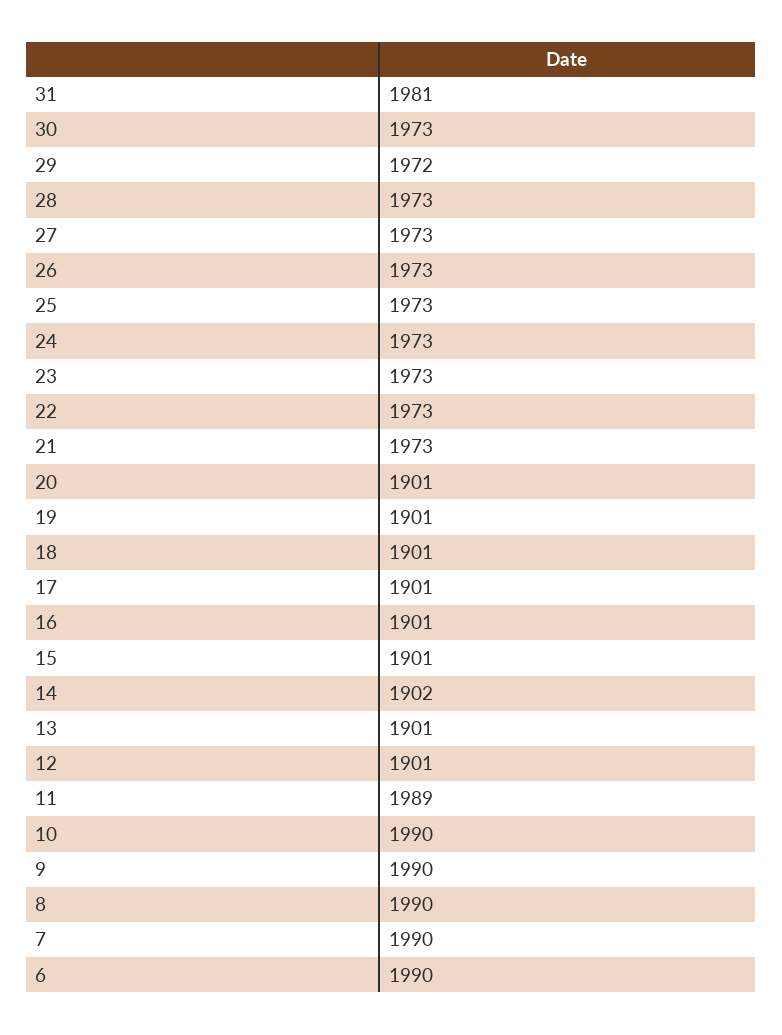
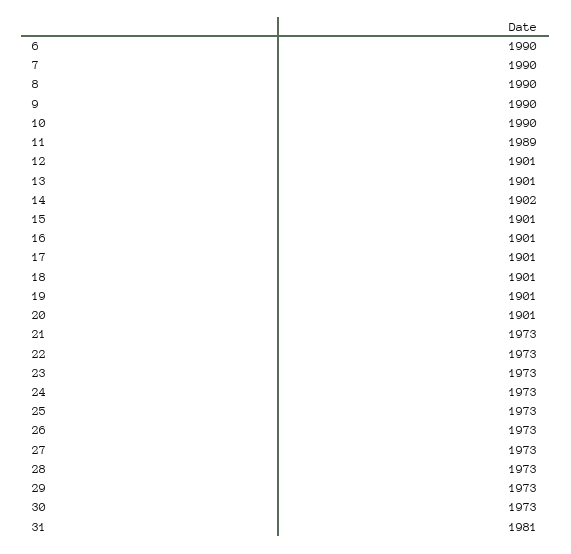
  {
    "31": 1981,
    "30": 1973,
-   "29": 1972,
+   "29": 1973,
    "28": 1973,
    "27": 1973,
    "26": 1973,
    "25": 1973,
    "24": 1973,
    "23": 1973,
    "22": 1973,
    "21": 1973,
    "20": 1901,
    "19": 1901,
    "18": 1901,
    "17": 1901,
    "16": 1901,
    "15": 1901,
    "14": 1902,
    "13": 1901,
    "12": 1901,
    "11": 1989,
    "10": 1990,
    "9": 1990,
    "8": 1990,
    "7": 1990,
    "6": 1990
  }

